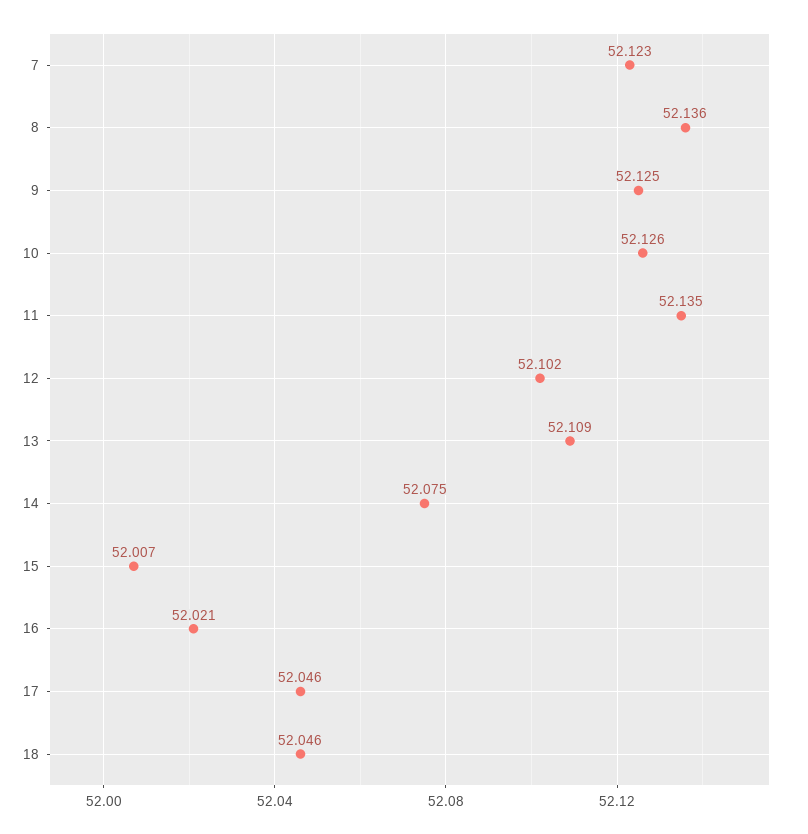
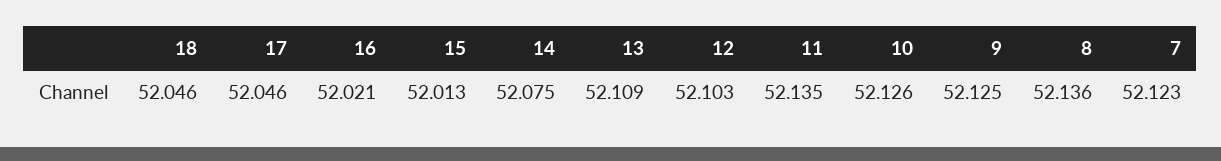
  {
    "7": 52.123,
    "8": 52.136,
    "9": 52.125,
    "10": 52.126,
    "11": 52.135,
-   "12": 52.102,
+   "12": 52.103,
    "13": 52.109,
    "14": 52.075,
-   "15": 52.007,
+   "15": 52.013,
    "16": 52.021,
    "17": 52.046,
    "18": 52.046
  }

